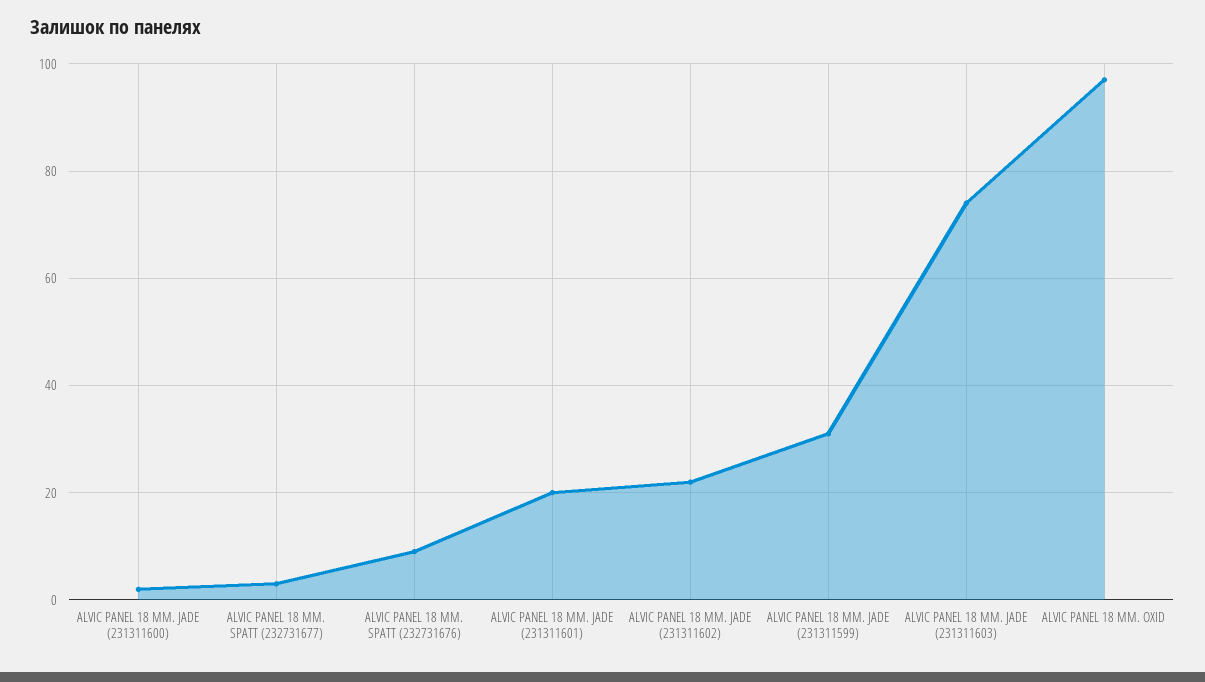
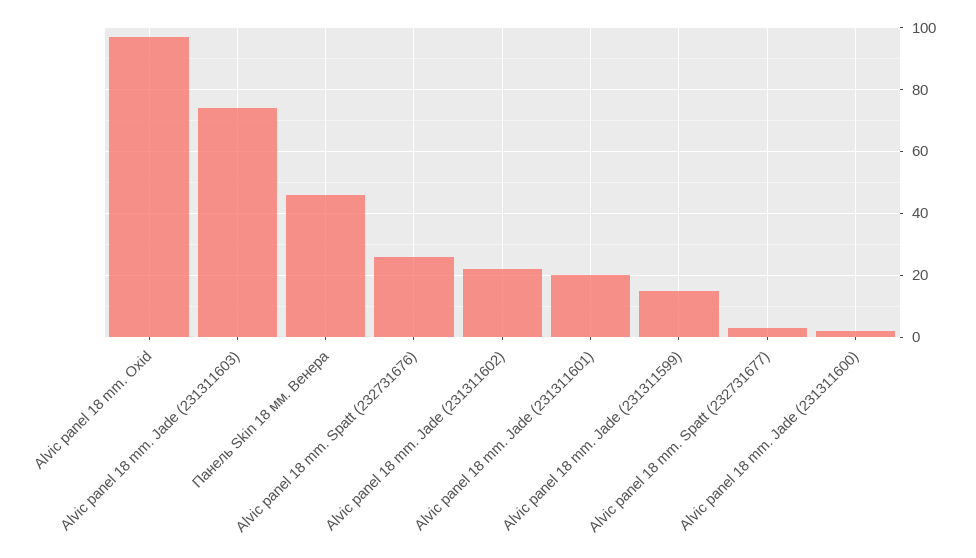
  {
    "ALVIC PANEL 18 MM. JADE (231311600)": 0,
    "ALVIC PANEL 18 MM. SPATT (232731677)": 5,
-   "ALVIC PANEL 18 MM. SPATT (232731676)": 10,
+   "ALVIC PANEL 18 MM. SPATT (232731676)": 25,
    "ALVIC PANEL 18 MM. JADE (231311601)": 20,
    "ALVIC PANEL 18 MM. JADE (231311602)": 20,
-   "ALVIC PANEL 18 MM. JADE (231311599)": 30,
+   "ALVIC PANEL 18 MM. JADE (231311599)": 15,
    "ALVIC PANEL 18 MM. JADE (231311603)": 75,
-   "ALVIC PANEL 18 MM. OXID": 95
+   "ALVIC PANEL 18 MM. OXID": 95,
+   "Панель Skin 18 мм. Венера": 45
  }

